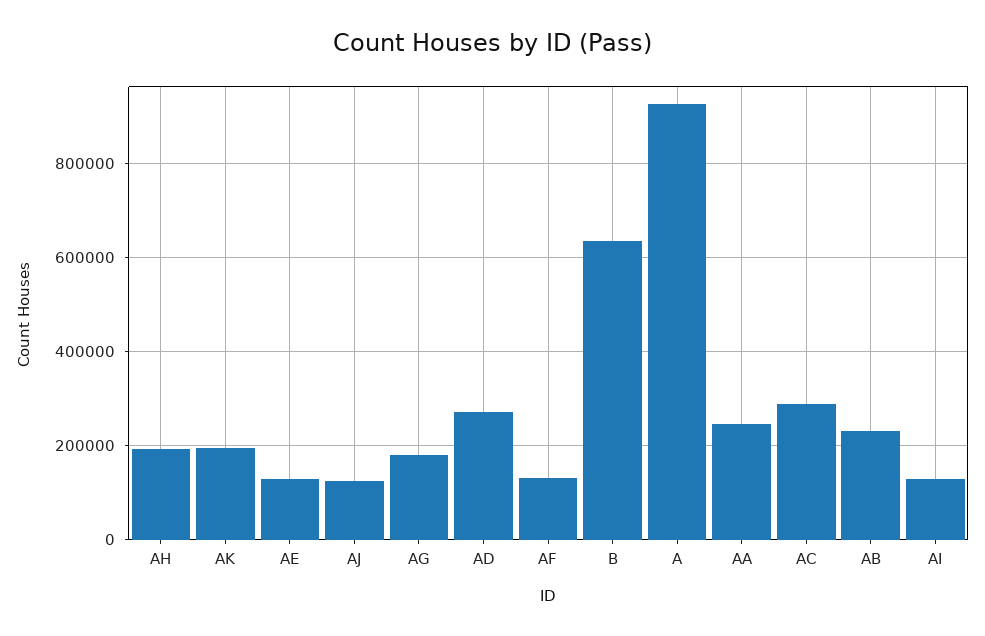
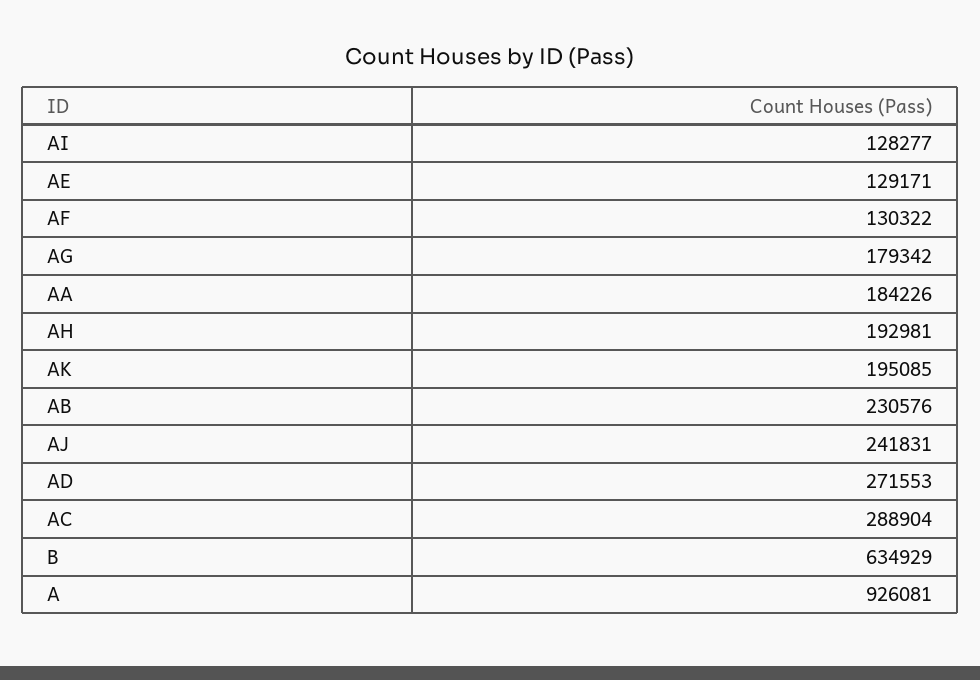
  {
    "AH": 192981,
    "AK": 195085,
    "AE": 129171,
-   "AJ": 120000,
+   "AJ": 241831,
    "AG": 179342,
    "AD": 271553,
    "AF": 130322,
    "B": 634929,
    "A": 926081,
-   "AA": 240000,
+   "AA": 184226,
    "AC": 288904,
    "AB": 230576,
    "AI": 128277
  }

